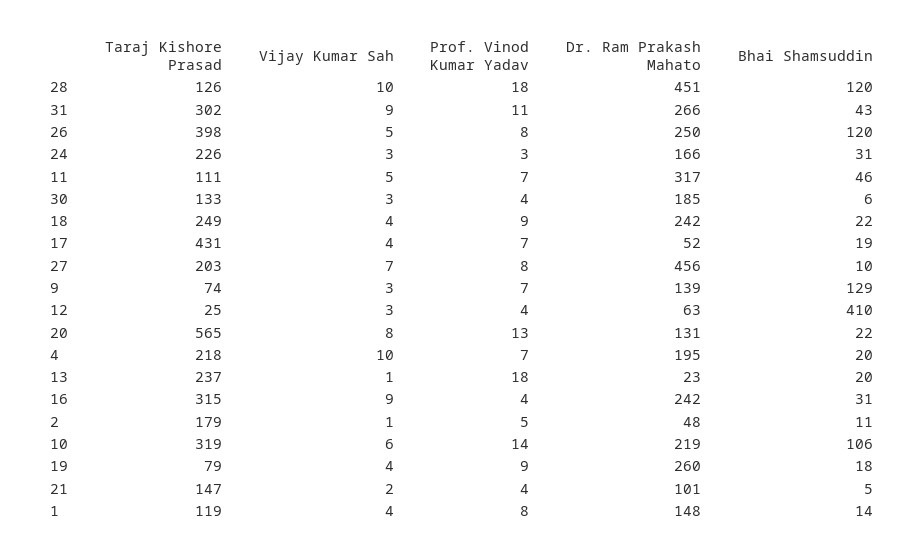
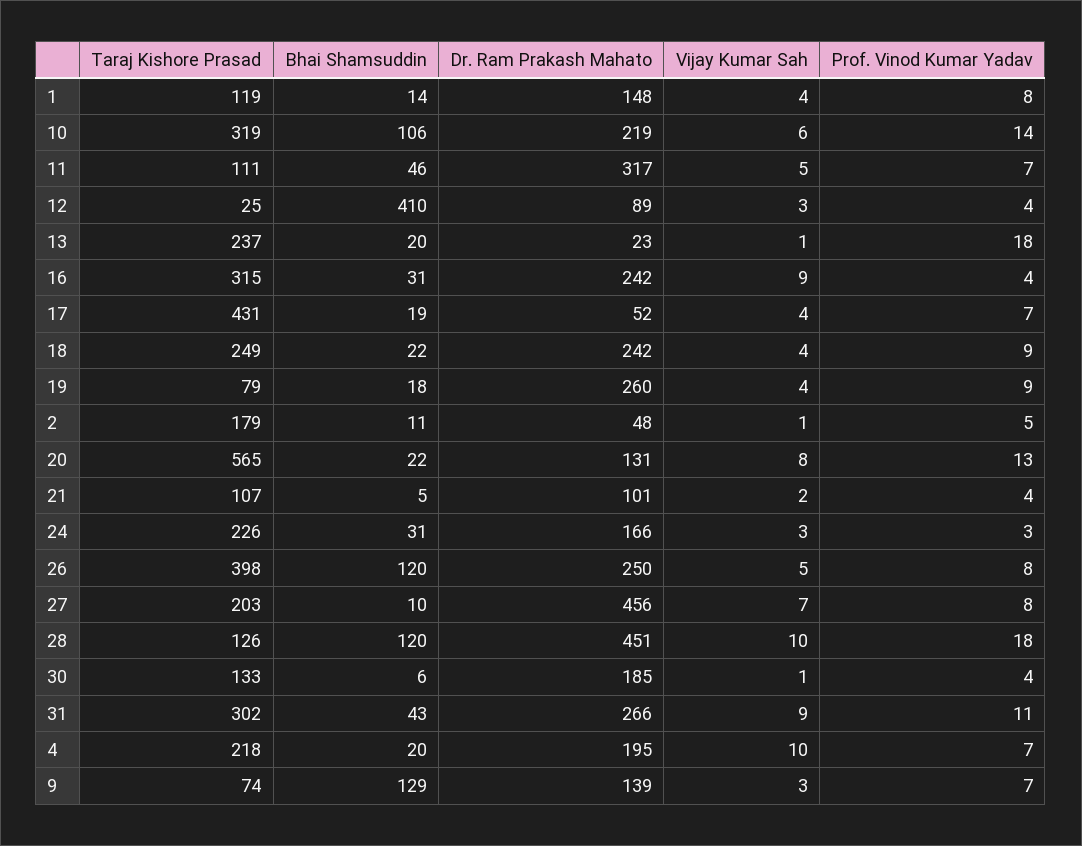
  {
    "Taraj Kishore Prasad": {
      "28": 126,
      "31": 302,
      "26": 398,
      "24": 226,
      "11": 111,
      "30": 133,
      "18": 249,
      "17": 431,
      "27": 203,
      "9": 74,
      "12": 25,
      "20": 565,
      "4": 218,
      "13": 237,
      "16": 315,
      "2": 179,
      "10": 319,
      "19": 79,
-     "21": 147,
+     "21": 107,
      "1": 119
    },
    "Vijay Kumar Sah": {
      "28": 10,
      "31": 9,
      "26": 5,
      "24": 3,
      "11": 5,
-     "30": 3,
+     "30": 1,
      "18": 4,
      "17": 4,
      "27": 7,
      "9": 3,
      "12": 3,
      "20": 8,
      "4": 10,
      "13": 1,
      "16": 9,
      "2": 1,
      "10": 6,
      "19": 4,
      "21": 2,
      "1": 4
    },
    "Prof. Vinod Kumar Yadav": {
      "28": 18,
      "31": 11,
      "26": 8,
      "24": 3,
      "11": 7,
      "30": 4,
      "18": 9,
      "17": 7,
      "27": 8,
      "9": 7,
      "12": 4,
      "20": 13,
      "4": 7,
      "13": 18,
      "16": 4,
      "2": 5,
      "10": 14,
      "19": 9,
      "21": 4,
      "1": 8
    },
    "Dr. Ram Prakash Mahato": {
      "28": 451,
      "31": 266,
      "26": 250,
      "24": 166,
      "11": 317,
      "30": 185,
      "18": 242,
      "17": 52,
      "27": 456,
      "9": 139,
-     "12": 63,
+     "12": 89,
      "20": 131,
      "4": 195,
      "13": 23,
      "16": 242,
      "2": 48,
      "10": 219,
      "19": 260,
      "21": 101,
      "1": 148
    },
    "Bhai Shamsuddin": {
      "28": 120,
      "31": 43,
      "26": 120,
      "24": 31,
      "11": 46,
      "30": 6,
      "18": 22,
      "17": 19,
      "27": 10,
      "9": 129,
      "12": 410,
      "20": 22,
      "4": 20,
      "13": 20,
      "16": 31,
      "2": 11,
      "10": 106,
      "19": 18,
      "21": 5,
      "1": 14
    }
  }

